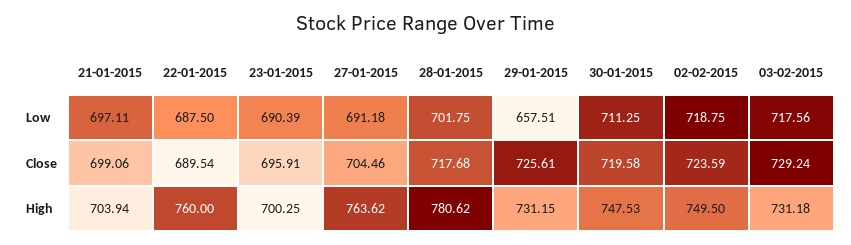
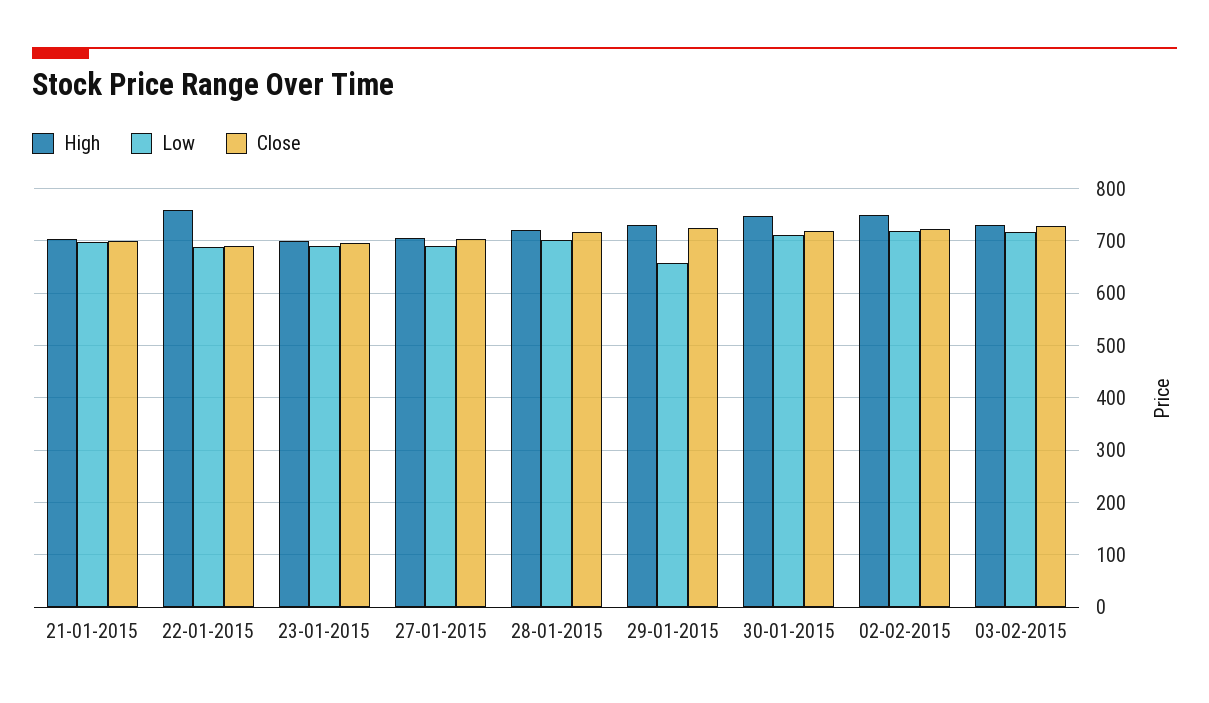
  {
    "Low": {
      "21-01-2015": 697.11,
      "22-01-2015": 687.5,
      "23-01-2015": 690.39,
      "27-01-2015": 691.18,
      "28-01-2015": 701.75,
      "29-01-2015": 657.51,
      "30-01-2015": 711.25,
      "02-02-2015": 718.75,
      "03-02-2015": 717.56
    },
    "Close": {
      "21-01-2015": 699.06,
      "22-01-2015": 689.54,
      "23-01-2015": 695.91,
      "27-01-2015": 704.46,
      "28-01-2015": 717.68,
      "29-01-2015": 725.61,
      "30-01-2015": 719.58,
      "02-02-2015": 723.59,
      "03-02-2015": 729.24
    },
    "High": {
      "21-01-2015": 703.94,
      "22-01-2015": 760,
      "23-01-2015": 700.25,
-     "27-01-2015": 763.62,
+     "27-01-2015": 700,
-     "28-01-2015": 780.62,
+     "28-01-2015": 720,
      "29-01-2015": 731.15,
      "30-01-2015": 747.53,
      "02-02-2015": 749.5,
      "03-02-2015": 731.18
    }
  }

